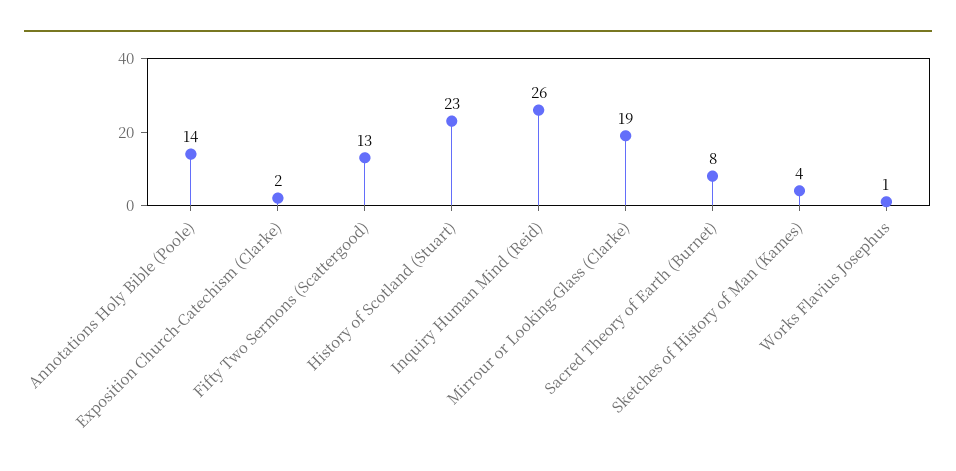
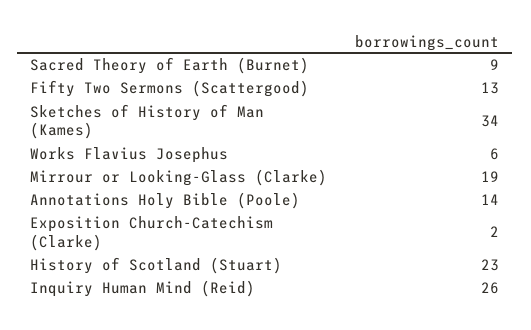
  {
    "Annotations Holy Bible (Poole)": 14,
    "Exposition Church-Catechism (Clarke)": 2,
    "Fifty Two Sermons (Scattergood)": 13,
    "History of Scotland (Stuart)": 23,
    "Inquiry Human Mind (Reid)": 26,
    "Mirrour or Looking-Glass (Clarke)": 19,
-   "Sacred Theory of Earth (Burnet)": 8,
+   "Sacred Theory of Earth (Burnet)": 9,
-   "Sketches of History of Man (Kames)": 4,
+   "Sketches of History of Man (Kames)": 34,
-   "Works Flavius Josephus": 1
+   "Works Flavius Josephus": 6
  }

